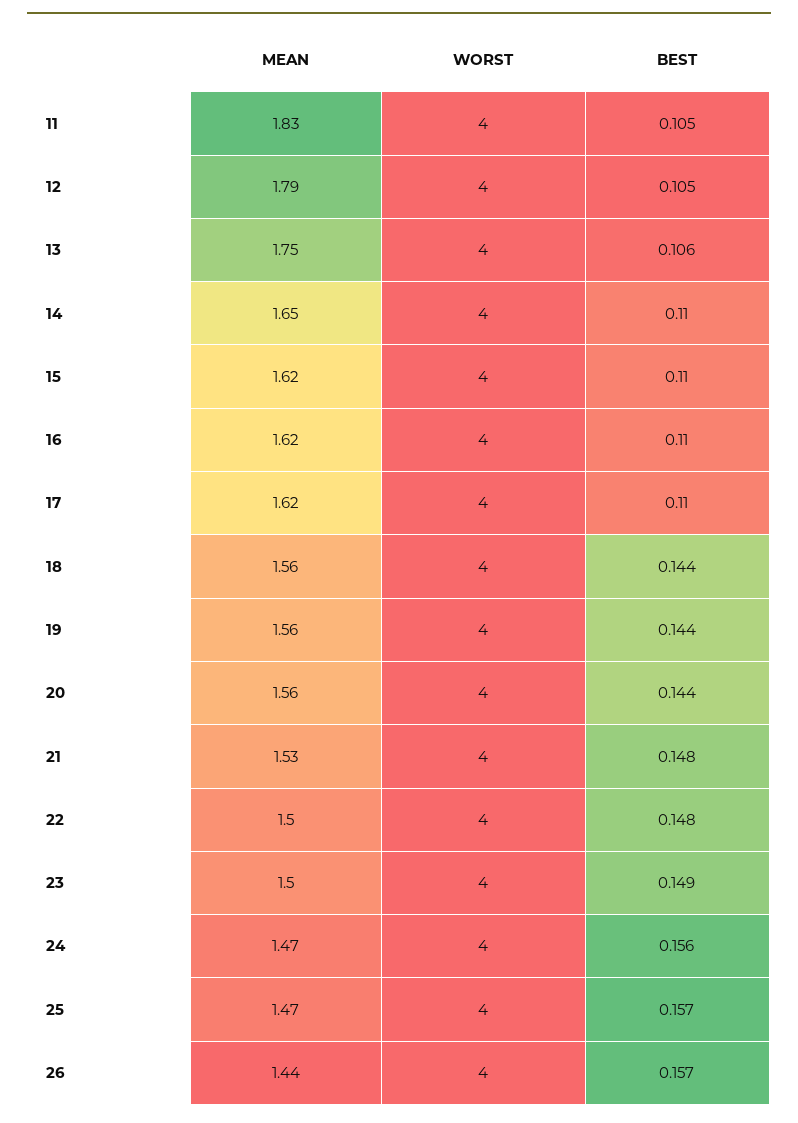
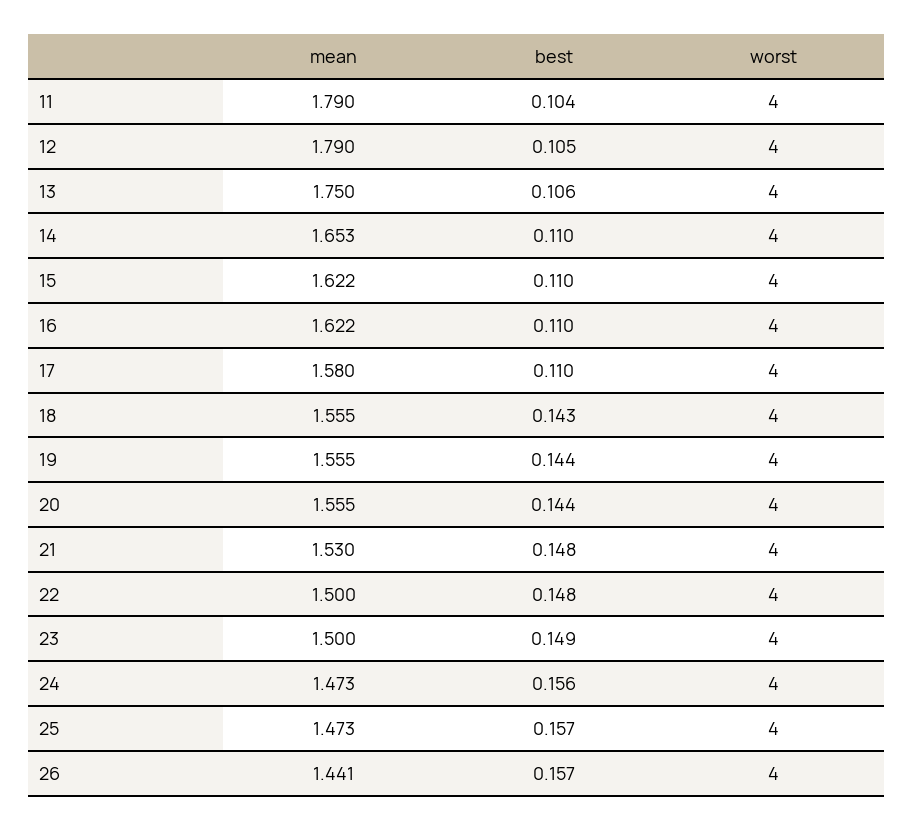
  {
    "MEAN": {
-     "11": 1.83,
+     "11": 1.79,
      "12": 1.79,
      "13": 1.75,
      "14": 1.653,
      "15": 1.622,
      "16": 1.622,
-     "17": 1.62,
+     "17": 1.58,
      "18": 1.555,
      "19": 1.555,
      "20": 1.555,
      "21": 1.53,
      "22": 1.5,
      "23": 1.5,
      "24": 1.473,
      "25": 1.473,
      "26": 1.441
    },
    "WORST": {
      "11": 4,
      "12": 4,
      "13": 4,
      "14": 4,
      "15": 4,
      "16": 4,
      "17": 4,
      "18": 4,
      "19": 4,
      "20": 4,
      "21": 4,
      "22": 4,
      "23": 4,
      "24": 4,
      "25": 4,
      "26": 4
    },
    "BEST": {
-     "11": 0.105,
+     "11": 0.104,
      "12": 0.105,
      "13": 0.106,
      "14": 0.11,
      "15": 0.11,
      "16": 0.11,
      "17": 0.11,
-     "18": 0.144,
+     "18": 0.143,
      "19": 0.144,
      "20": 0.144,
      "21": 0.148,
      "22": 0.148,
      "23": 0.149,
      "24": 0.156,
      "25": 0.157,
      "26": 0.157
    }
  }

